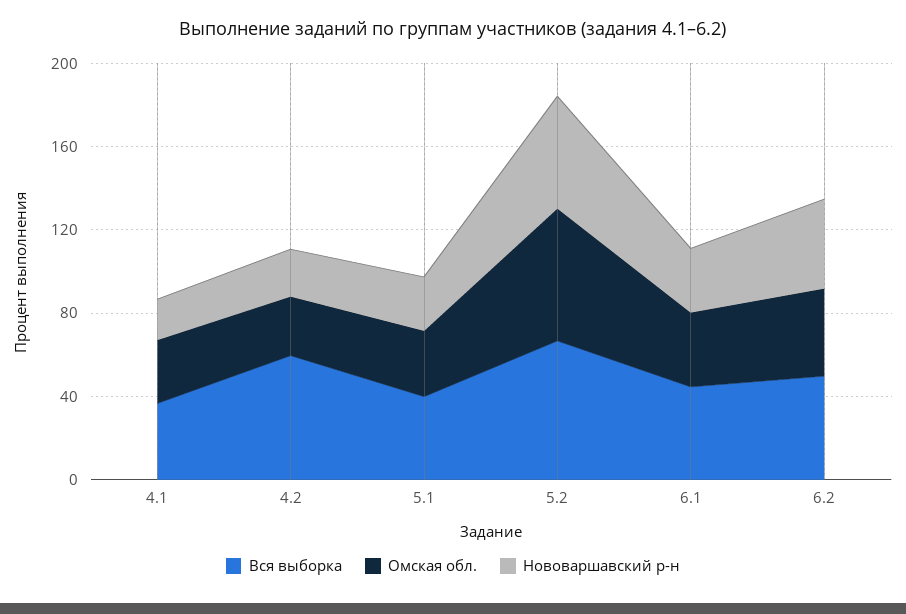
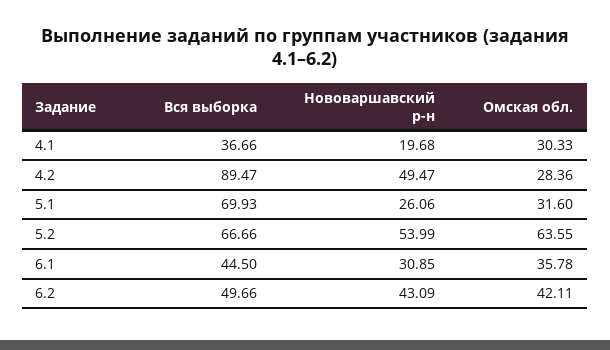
  {
    "Вся выборка": {
      "4.1": 36.66,
-     "4.2": 60,
+     "4.2": 89.47,
-     "5.1": 40,
+     "5.1": 69.93,
      "5.2": 66.66,
      "6.1": 44.5,
      "6.2": 49.66
    },
    "Омская обл.": {
      "4.1": 30.33,
      "4.2": 28.36,
      "5.1": 31.6,
      "5.2": 63.55,
      "6.1": 35.78,
      "6.2": 42.11
    },
    "Нововаршавский р-н": {
      "4.1": 19.68,
-     "4.2": 20,
+     "4.2": 49.47,
      "5.1": 26.06,
      "5.2": 53.99,
      "6.1": 30.85,
      "6.2": 43.09
    }
  }

